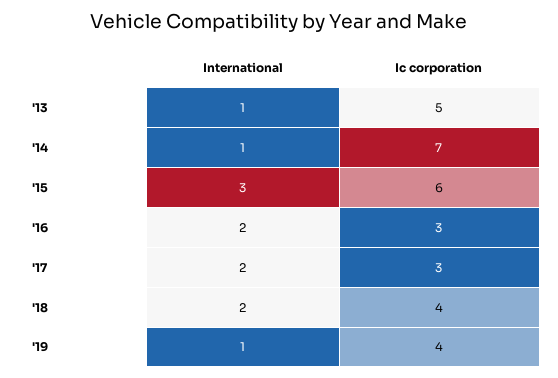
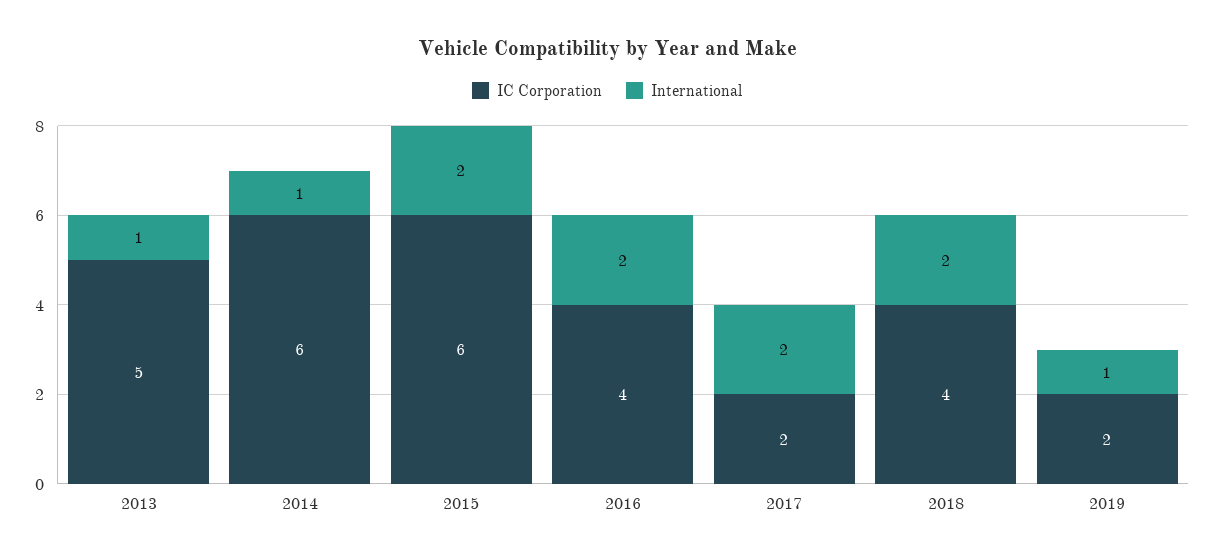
  {
    "International": {
      "'13": 1,
      "'14": 1,
-     "'15": 3,
+     "'15": 2,
      "'16": 2,
      "'17": 2,
      "'18": 2,
      "'19": 1
    },
    "Ic corporation": {
      "'13": 5,
-     "'14": 7,
+     "'14": 6,
      "'15": 6,
-     "'16": 3,
+     "'16": 4,
-     "'17": 3,
+     "'17": 2,
      "'18": 4,
-     "'19": 4
+     "'19": 2
    }
  }

